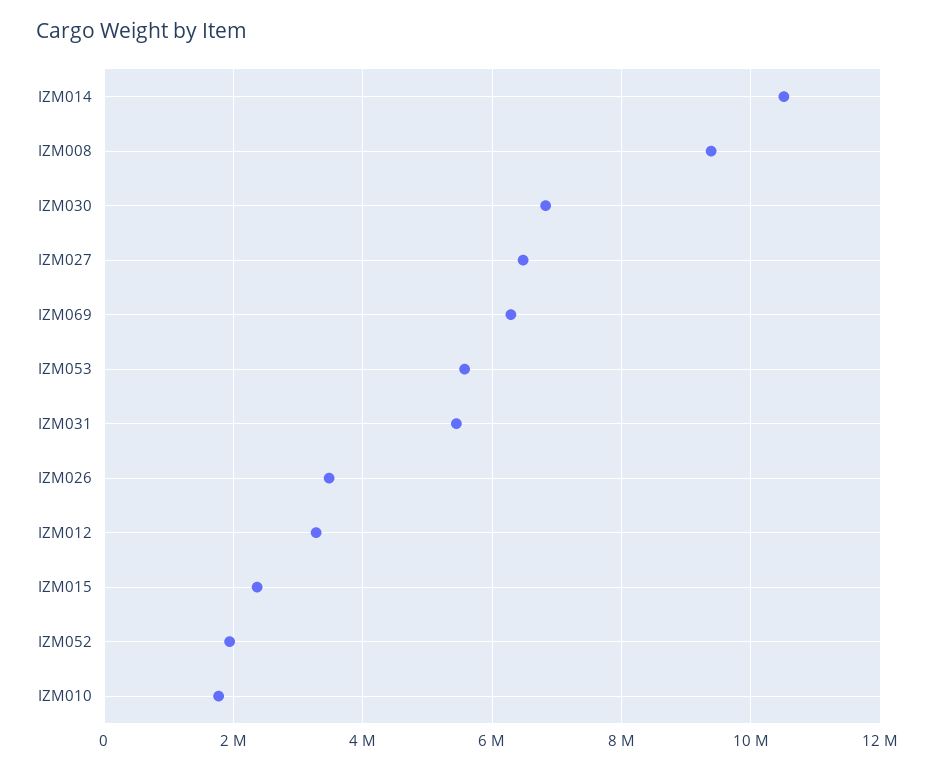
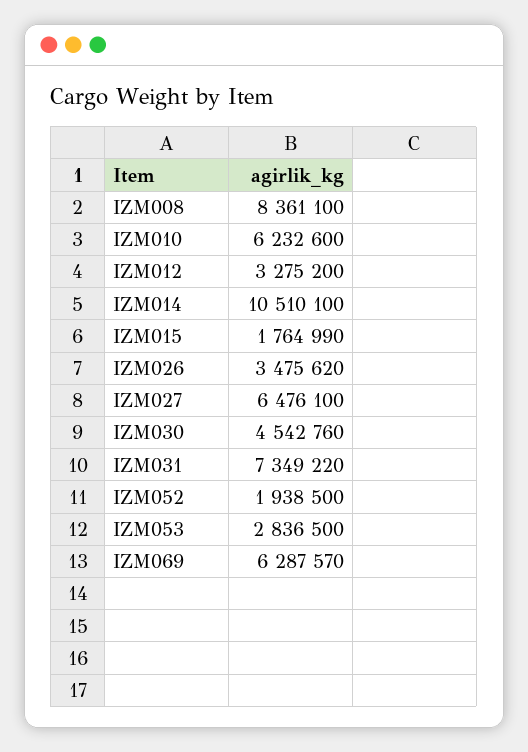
  {
    "IZM014": 10510100,
-   "IZM008": 9400000,
+   "IZM008": 8361100,
-   "IZM030": 6800000,
+   "IZM030": 4542760,
    "IZM027": 6476100,
    "IZM069": 6287570,
-   "IZM053": 5600000,
+   "IZM053": 2836500,
-   "IZM031": 5400000,
+   "IZM031": 7349220,
    "IZM026": 3475620,
    "IZM012": 3275200,
-   "IZM015": 2400000,
+   "IZM015": 1764990,
    "IZM052": 1938500,
-   "IZM010": 1800000
+   "IZM010": 6232600
  }

